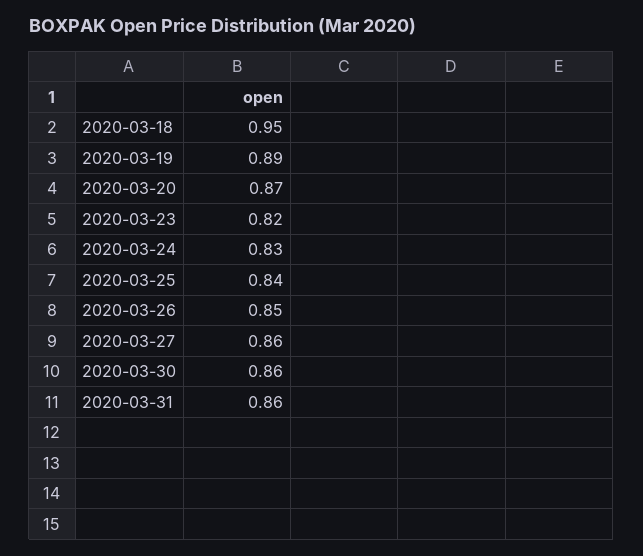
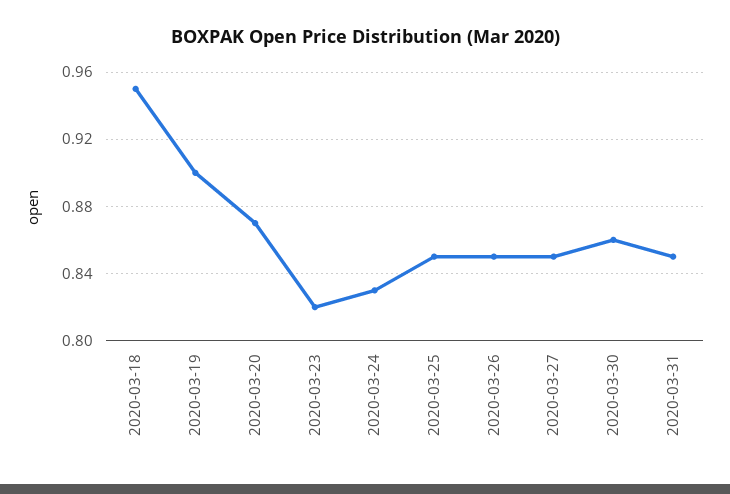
  {
    "2020-03-18": 0.95,
-   "2020-03-19": 0.89,
+   "2020-03-19": 0.9,
    "2020-03-20": 0.87,
    "2020-03-23": 0.82,
    "2020-03-24": 0.83,
-   "2020-03-25": 0.84,
+   "2020-03-25": 0.85,
    "2020-03-26": 0.85,
-   "2020-03-27": 0.86,
+   "2020-03-27": 0.85,
    "2020-03-30": 0.86,
-   "2020-03-31": 0.86
+   "2020-03-31": 0.85
  }

